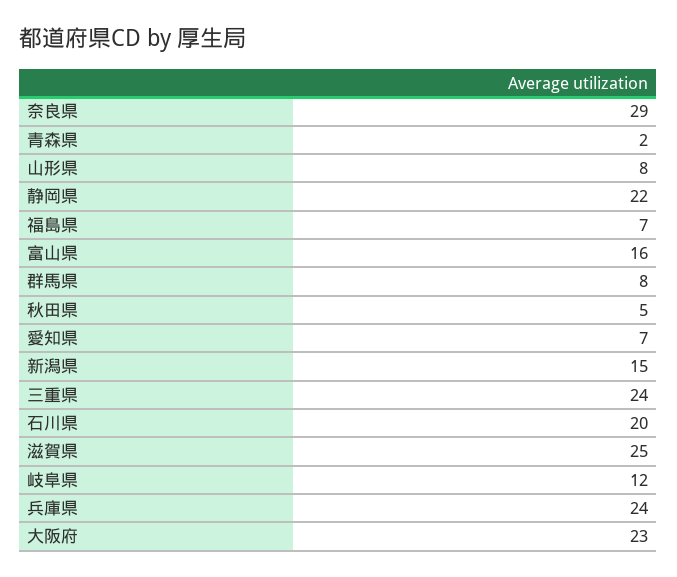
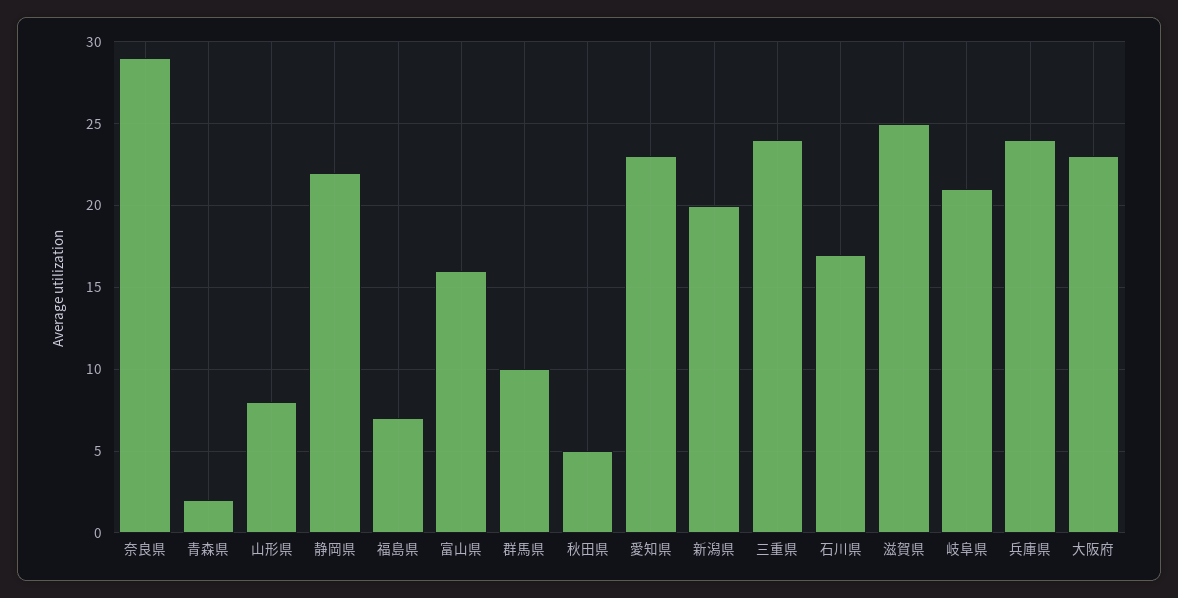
  {
    "奈良県": 29,
    "青森県": 2,
    "山形県": 8,
    "静岡県": 22,
    "福島県": 7,
    "富山県": 16,
-   "群馬県": 8,
+   "群馬県": 10,
    "秋田県": 5,
-   "愛知県": 7,
+   "愛知県": 23,
-   "新潟県": 15,
+   "新潟県": 20,
    "三重県": 24,
-   "石川県": 20,
+   "石川県": 17,
    "滋賀県": 25,
-   "岐阜県": 12,
+   "岐阜県": 21,
    "兵庫県": 24,
    "大阪府": 23
  }

